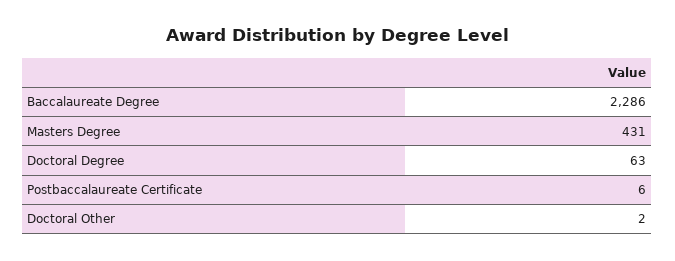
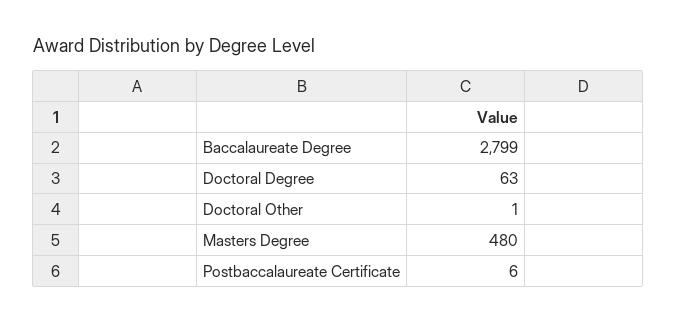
  {
-   "Baccalaureate Degree": 2286,
+   "Baccalaureate Degree": 2799,
-   "Masters Degree": 431,
+   "Masters Degree": 480,
    "Doctoral Degree": 63,
    "Postbaccalaureate Certificate": 6,
-   "Doctoral Other": 2
+   "Doctoral Other": 1
  }

